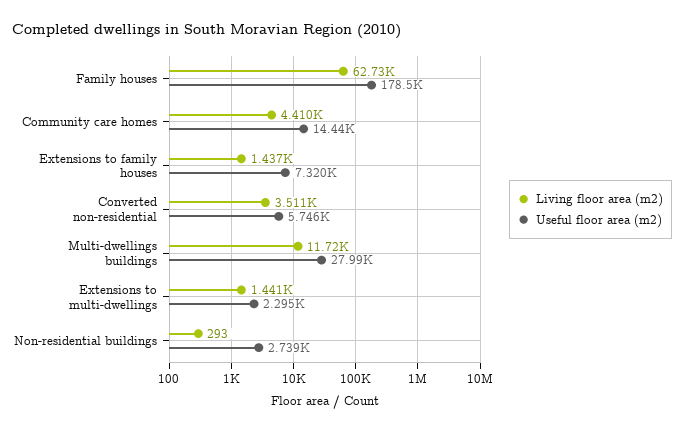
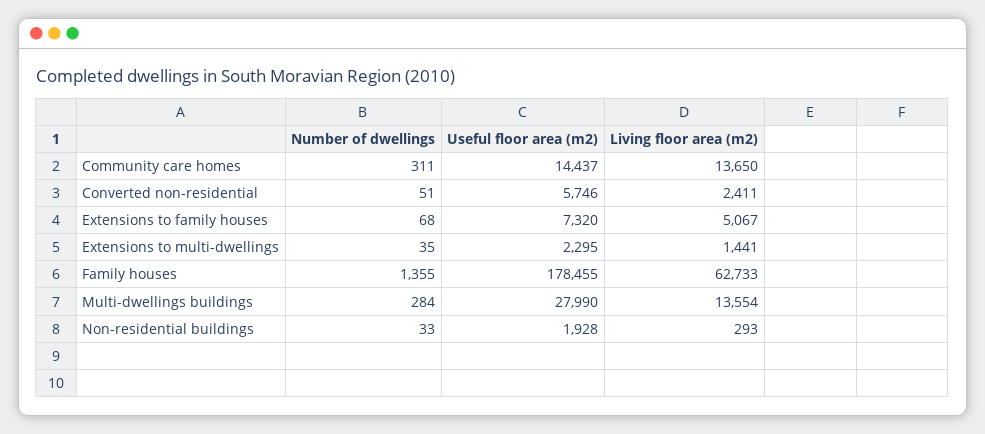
  {
    "Living floor area (m2)": {
      "Family houses": 62733,
-     "Community care homes": 4410,
+     "Community care homes": 13650,
-     "Extensions to family houses": 1437,
+     "Extensions to family houses": 5067,
-     "Converted non-residential": 3511,
+     "Converted non-residential": 2411,
-     "Multi-dwellings buildings": 11720,
+     "Multi-dwellings buildings": 13554,
      "Extensions to multi-dwellings": 1441,
      "Non-residential buildings": 293
    },
    "Useful floor area (m2)": {
      "Family houses": 178455,
      "Community care homes": 14437,
      "Extensions to family houses": 7320,
      "Converted non-residential": 5746,
      "Multi-dwellings buildings": 27990,
      "Extensions to multi-dwellings": 2295,
-     "Non-residential buildings": 2739
+     "Non-residential buildings": 1928
-   }
+   },
+   "Number of dwellings": {
+     "Community care homes": 311,
+     "Converted non-residential": 51,
+     "Extensions to family houses": 68,
+     "Extensions to multi-dwellings": 35,
+     "Family houses": 1355,
+     "Multi-dwellings buildings": 284,
+     "Non-residential buildings": 33
+   }
  }

